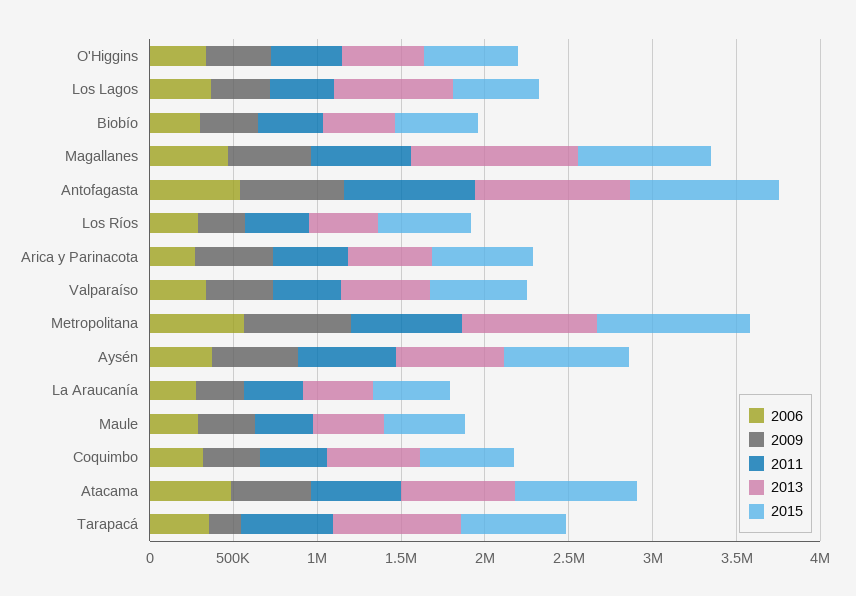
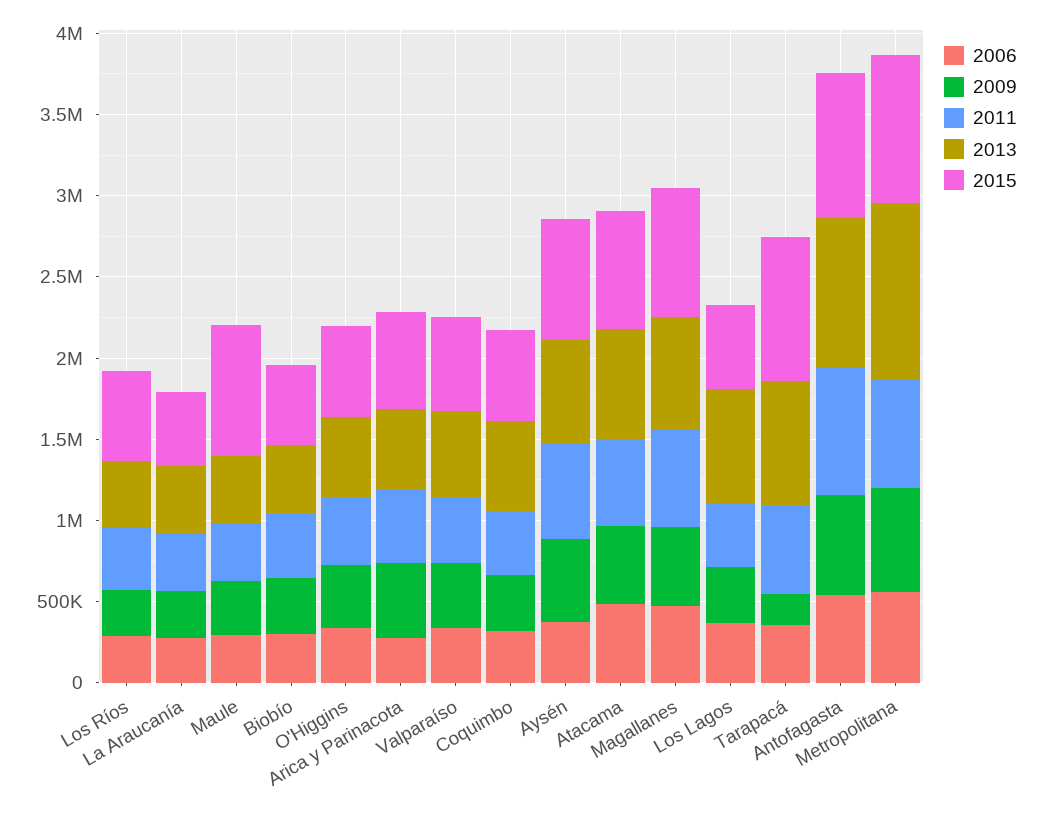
  {
    "2006": {
      "O'Higgins": 300000,
      "Los Lagos": 400000,
      "Biobío": 300000,
      "Magallanes": 500000,
      "Antofagasta": 500000,
      "Los Ríos": 300000,
      "Arica y Parinacota": 300000,
      "Valparaíso": 300000,
      "Metropolitana": 600000,
      "Aysén": 400000,
      "La Araucanía": 300000,
      "Maule": 300000,
      "Coquimbo": 300000,
      "Atacama": 500000,
      "Tarapacá": 400000
    },
    "2009": {
      "O'Higgins": 400000,
      "Los Lagos": 300000,
      "Biobío": 300000,
      "Magallanes": 500000,
      "Antofagasta": 600000,
      "Los Ríos": 300000,
      "Arica y Parinacota": 500000,
      "Valparaíso": 400000,
      "Metropolitana": 600000,
      "Aysén": 500000,
      "La Araucanía": 300000,
      "Maule": 300000,
      "Coquimbo": 300000,
      "Atacama": 500000,
      "Tarapacá": 200000
    },
    "2011": {
      "O'Higgins": 400000,
      "Los Lagos": 400000,
      "Biobío": 400000,
      "Magallanes": 600000,
      "Antofagasta": 800000,
      "Los Ríos": 400000,
      "Arica y Parinacota": 400000,
      "Valparaíso": 400000,
      "Metropolitana": 700000,
      "Aysén": 600000,
      "La Araucanía": 300000,
      "Maule": 300000,
      "Coquimbo": 400000,
      "Atacama": 500000,
      "Tarapacá": 600000
    },
    "2013": {
      "O'Higgins": 500000,
      "Los Lagos": 700000,
      "Biobío": 400000,
-     "Magallanes": 1000000,
+     "Magallanes": 700000,
      "Antofagasta": 900000,
      "Los Ríos": 400000,
      "Arica y Parinacota": 500000,
      "Valparaíso": 500000,
-     "Metropolitana": 800000,
+     "Metropolitana": 1100000,
      "Aysén": 600000,
      "La Araucanía": 400000,
      "Maule": 400000,
      "Coquimbo": 600000,
      "Atacama": 700000,
      "Tarapacá": 800000
    },
    "2015": {
      "O'Higgins": 600000,
      "Los Lagos": 500000,
      "Biobío": 500000,
      "Magallanes": 800000,
      "Antofagasta": 900000,
      "Los Ríos": 600000,
      "Arica y Parinacota": 600000,
      "Valparaíso": 600000,
      "Metropolitana": 900000,
      "Aysén": 700000,
      "La Araucanía": 500000,
-     "Maule": 500000,
+     "Maule": 800000,
      "Coquimbo": 600000,
      "Atacama": 700000,
-     "Tarapacá": 600000
+     "Tarapacá": 900000
    }
  }

